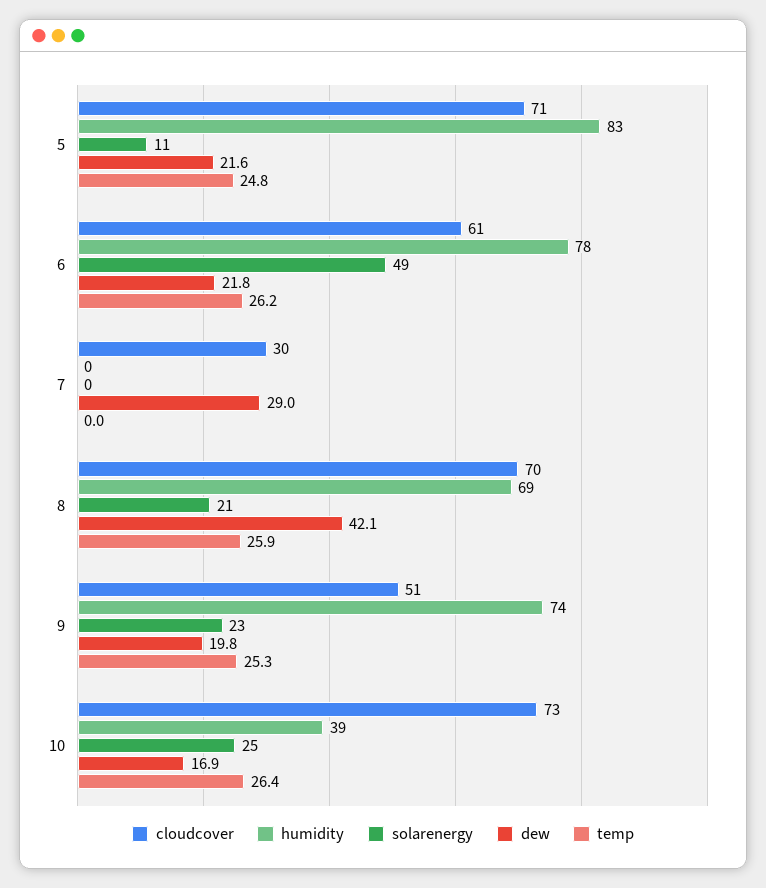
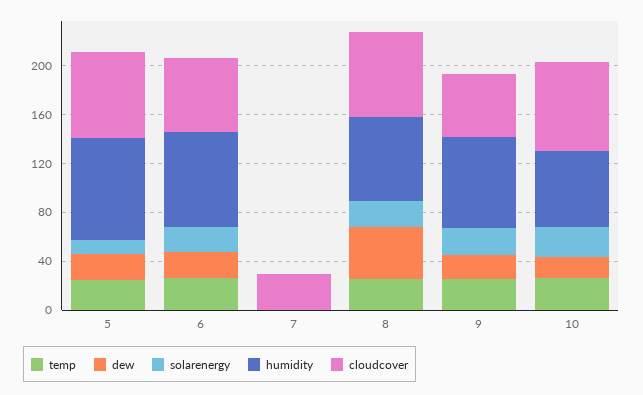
  {
    "cloudcover": {
      "5": 71,
      "6": 61,
      "7": 30,
      "8": 70,
      "9": 51,
      "10": 73
    },
    "humidity": {
      "5": 83,
      "6": 78,
      "7": 0,
      "8": 69,
      "9": 74,
-     "10": 39
+     "10": 60
    },
    "solarenergy": {
      "5": 11,
-     "6": 49,
+     "6": 20,
      "7": 0,
      "8": 21,
      "9": 23,
      "10": 25
    },
    "dew": {
      "5": 21.6,
      "6": 21.8,
-     "7": 29,
+     "7": 0,
      "8": 42.1,
      "9": 19.8,
      "10": 16.9
    },
    "temp": {
      "5": 24.8,
      "6": 26.2,
      "7": 0,
      "8": 25.9,
      "9": 25.3,
      "10": 26.4
    }
  }

